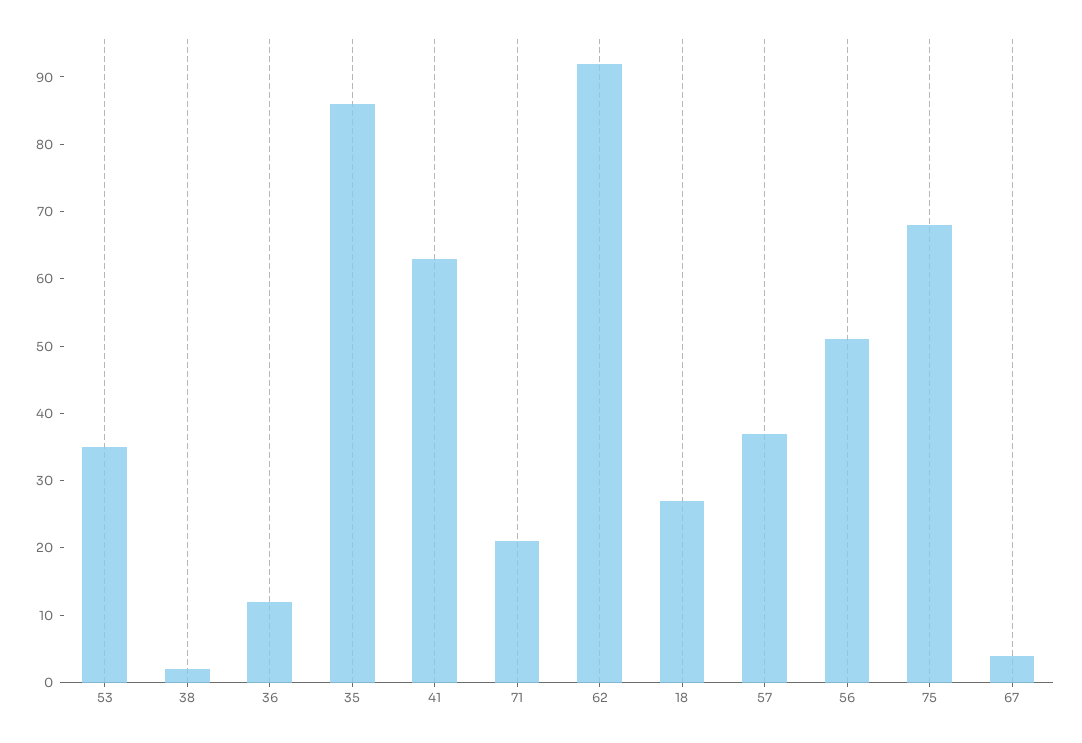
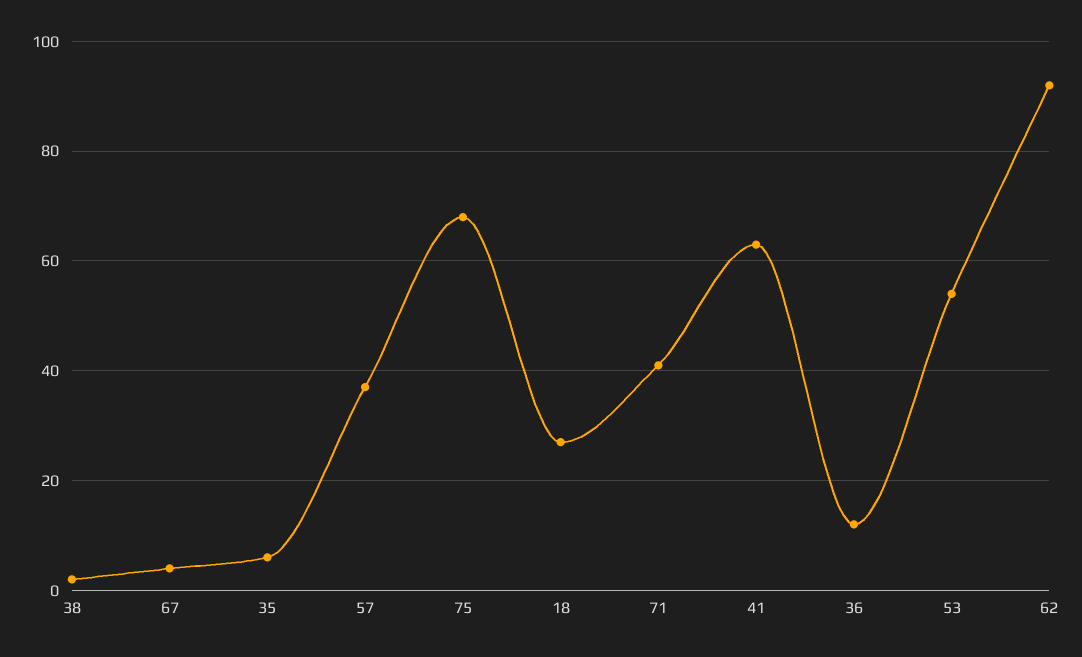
  {
-   "53": 35,
+   "53": 55,
    "38": 0,
    "36": 10,
-   "35": 85,
+   "35": 5,
    "41": 65,
-   "71": 20,
+   "71": 40,
    "62": 90,
    "18": 25,
    "57": 35,
-   "56": 50,
    "75": 70,
    "67": 5
  }

